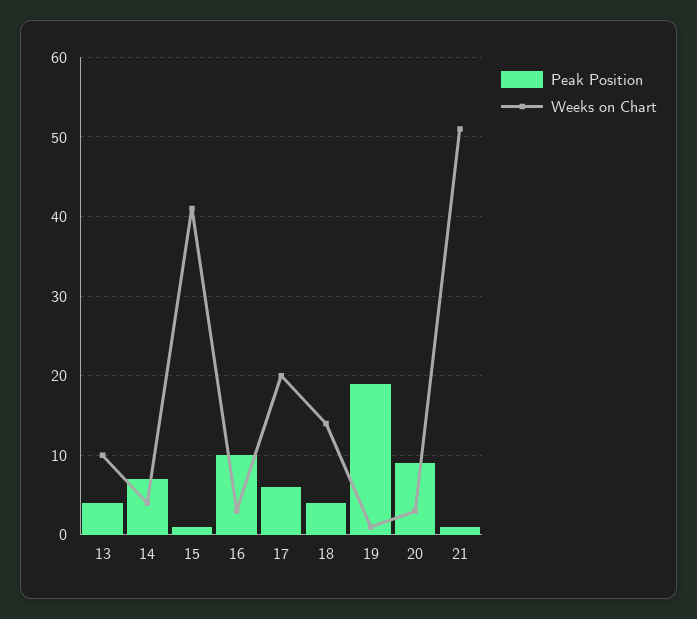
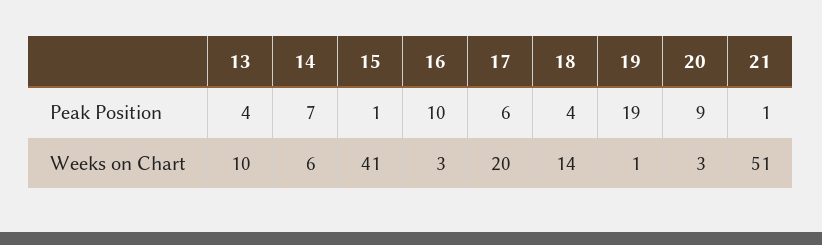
  {
    "Peak Position": {
      "13": 4,
      "14": 7,
      "15": 1,
      "16": 10,
      "17": 6,
      "18": 4,
      "19": 19,
      "20": 9,
      "21": 1
    },
    "Weeks on Chart": {
      "13": 10,
-     "14": 4,
+     "14": 6,
      "15": 41,
      "16": 3,
      "17": 20,
      "18": 14,
      "19": 1,
      "20": 3,
      "21": 51
    }
  }

